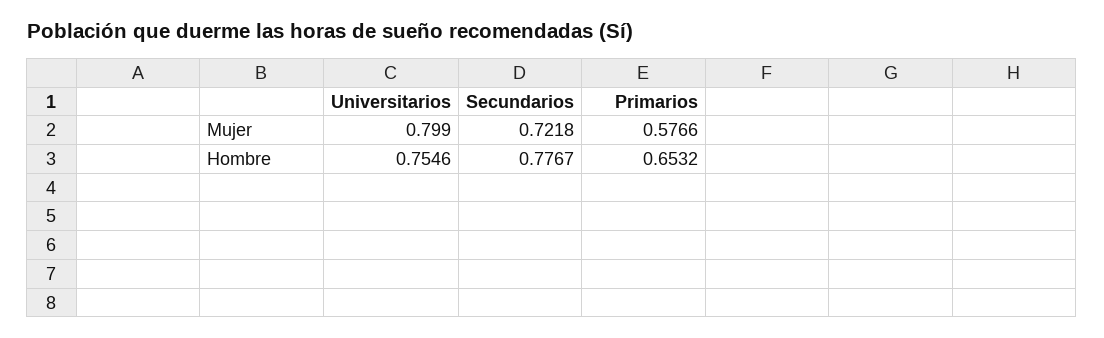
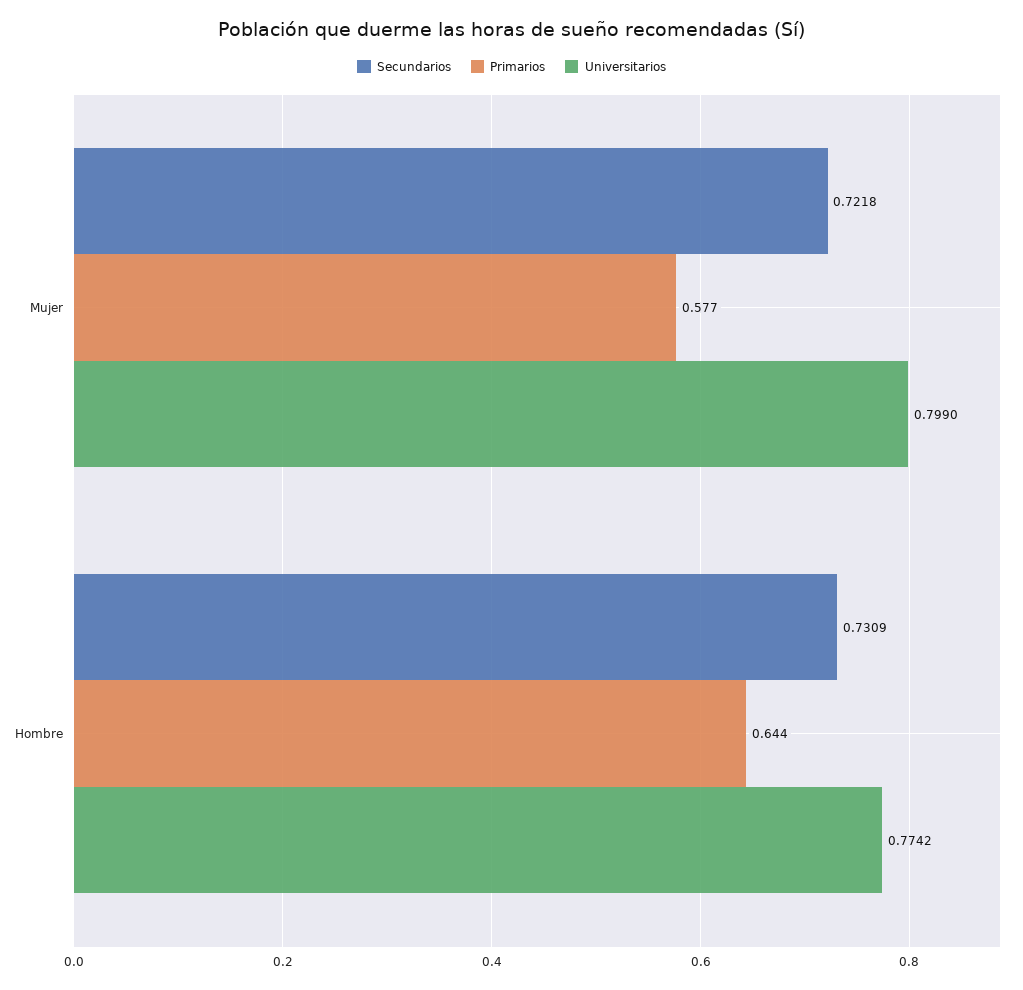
  {
    "Universitarios": {
      "Mujer": 0.799,
-     "Hombre": 0.7546
+     "Hombre": 0.7742
    },
    "Secundarios": {
      "Mujer": 0.7218,
-     "Hombre": 0.7767
+     "Hombre": 0.7309
    },
    "Primarios": {
      "Mujer": 0.5766,
-     "Hombre": 0.6532
+     "Hombre": 0.644
    }
  }

